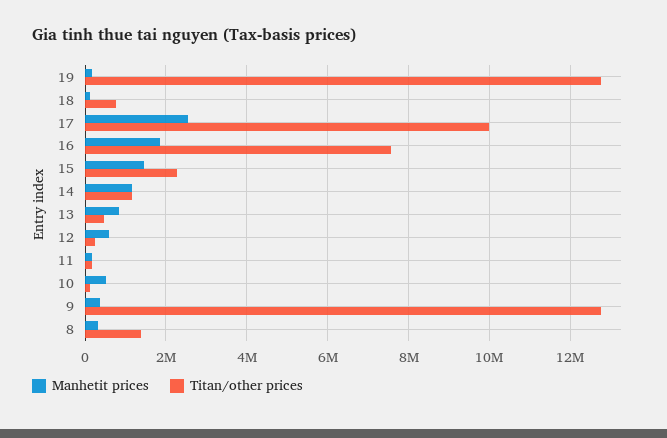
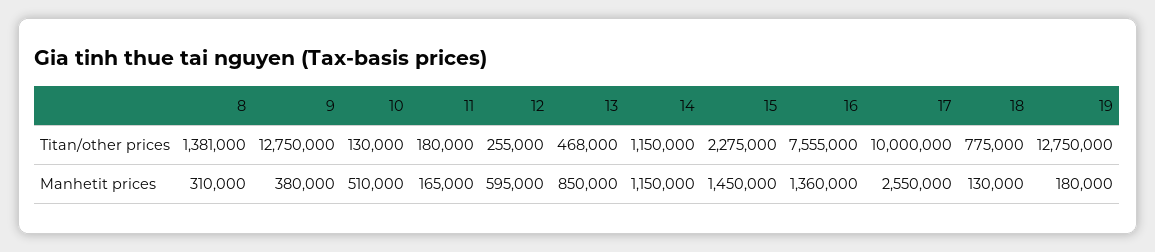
  {
    "Manhetit prices": {
      "19": 180000,
      "18": 130000,
      "17": 2550000,
-     "16": 1800000,
+     "16": 1360000,
      "15": 1450000,
      "14": 1150000,
      "13": 850000,
      "12": 595000,
      "11": 165000,
      "10": 510000,
      "9": 380000,
      "8": 310000
    },
    "Titan/other prices": {
      "19": 12750000,
      "18": 775000,
      "17": 10000000,
      "16": 7555000,
      "15": 2275000,
      "14": 1150000,
      "13": 468000,
      "12": 255000,
      "11": 180000,
      "10": 130000,
      "9": 12750000,
      "8": 1381000
    }
  }

